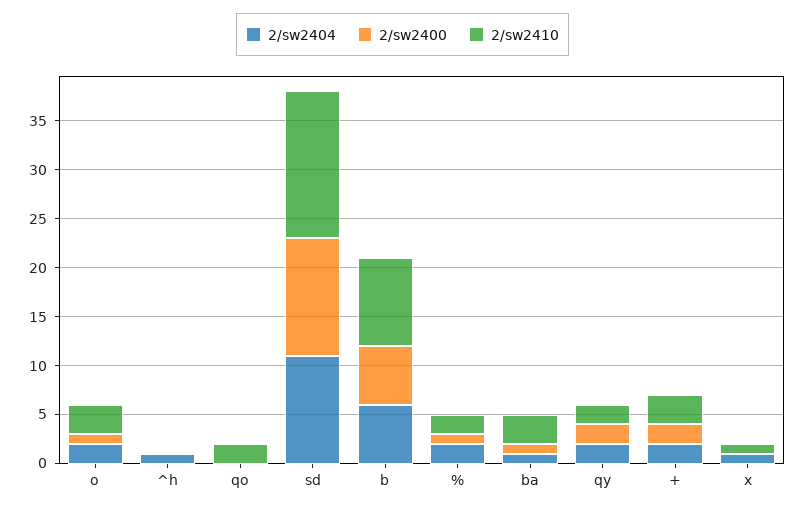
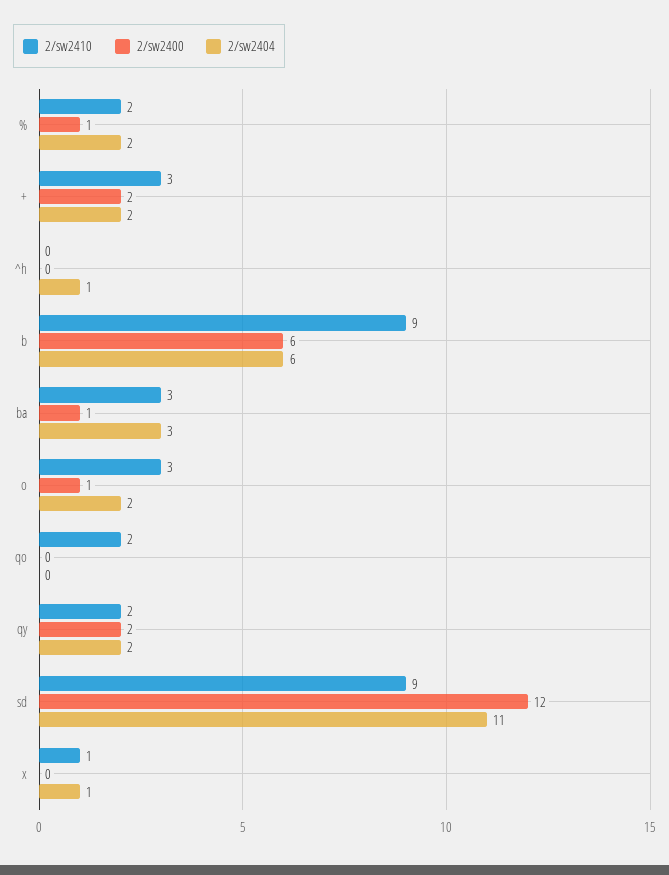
  {
    "2/sw2404": {
      "o": 2,
      "^h": 1,
      "qo": 0,
      "sd": 11,
      "b": 6,
      "%": 2,
-     "ba": 1,
+     "ba": 3,
      "qy": 2,
      "+": 2,
      "x": 1
    },
    "2/sw2400": {
      "o": 1,
      "^h": 0,
      "qo": 0,
      "sd": 12,
      "b": 6,
      "%": 1,
      "ba": 1,
      "qy": 2,
      "+": 2,
      "x": 0
    },
    "2/sw2410": {
      "o": 3,
      "^h": 0,
      "qo": 2,
-     "sd": 15,
+     "sd": 9,
      "b": 9,
      "%": 2,
      "ba": 3,
      "qy": 2,
      "+": 3,
      "x": 1
    }
  }

